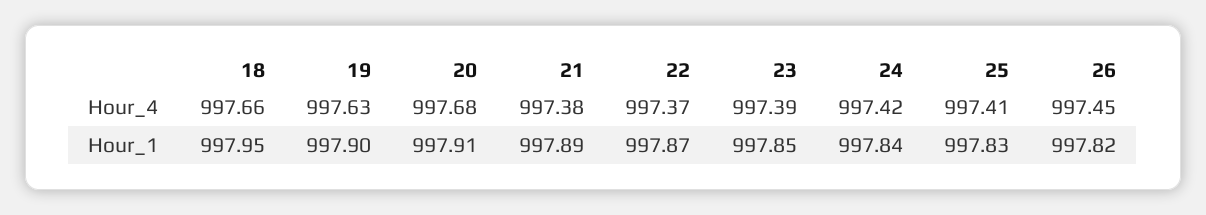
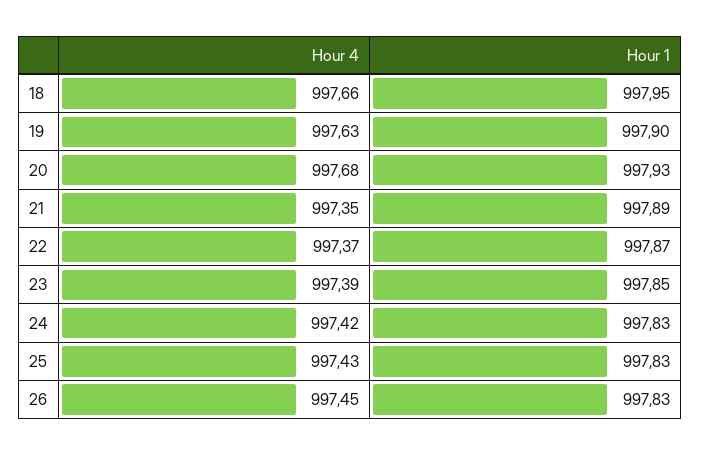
  {
    "18": {
      "Hour_4": 997.66,
      "Hour_1": 997.95
    },
    "19": {
      "Hour_4": 997.63,
      "Hour_1": 997.9
    },
    "20": {
      "Hour_4": 997.68,
-     "Hour_1": 997.91
+     "Hour_1": 997.93
    },
    "21": {
-     "Hour_4": 997.38,
+     "Hour_4": 997.35,
      "Hour_1": 997.89
    },
    "22": {
      "Hour_4": 997.37,
      "Hour_1": 997.87
    },
    "23": {
      "Hour_4": 997.39,
      "Hour_1": 997.85
    },
    "24": {
      "Hour_4": 997.42,
-     "Hour_1": 997.84
+     "Hour_1": 997.83
    },
    "25": {
-     "Hour_4": 997.41,
+     "Hour_4": 997.43,
      "Hour_1": 997.83
    },
    "26": {
      "Hour_4": 997.45,
-     "Hour_1": 997.82
+     "Hour_1": 997.83
    }
  }

